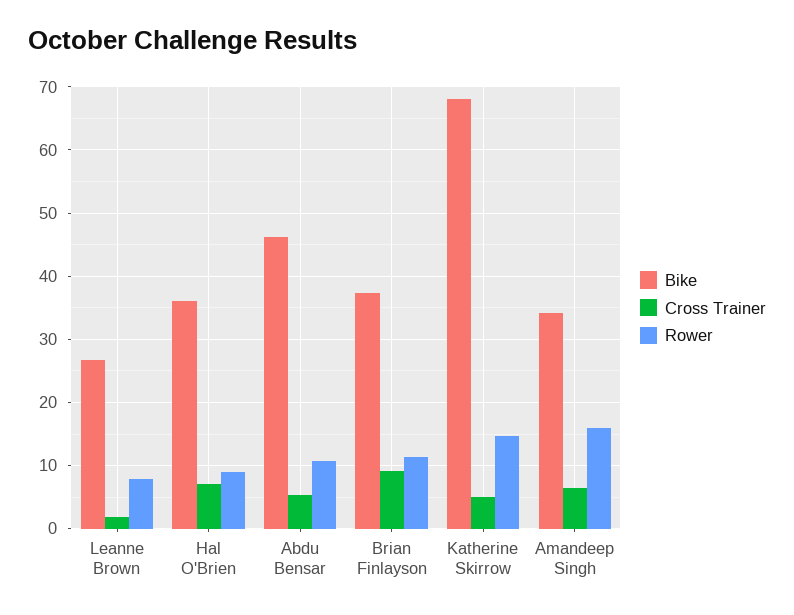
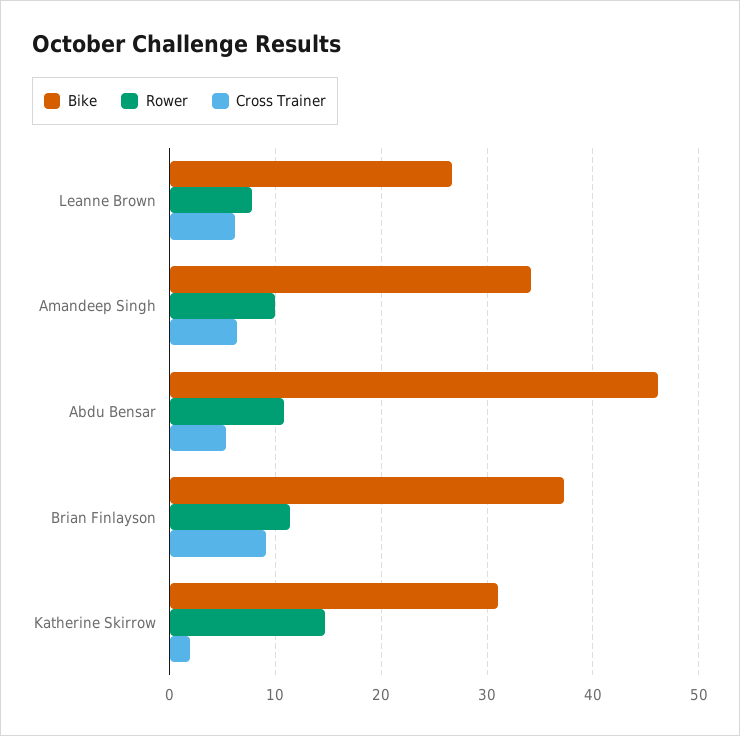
  {
    "Bike": {
      "Leanne Brown": 27,
-     "Hal O'Brien": 36,
      "Abdu Bensar": 46,
      "Brian Finlayson": 37,
-     "Katherine Skirrow": 68,
+     "Katherine Skirrow": 31,
      "Amandeep Singh": 34
    },
    "Cross Trainer": {
-     "Leanne Brown": 2,
+     "Leanne Brown": 6,
-     "Hal O'Brien": 7,
      "Abdu Bensar": 5,
      "Brian Finlayson": 9,
-     "Katherine Skirrow": 5,
+     "Katherine Skirrow": 2,
      "Amandeep Singh": 6
    },
    "Rower": {
      "Leanne Brown": 8,
-     "Hal O'Brien": 9,
      "Abdu Bensar": 11,
      "Brian Finlayson": 11,
      "Katherine Skirrow": 15,
-     "Amandeep Singh": 16
+     "Amandeep Singh": 10
    }
  }

